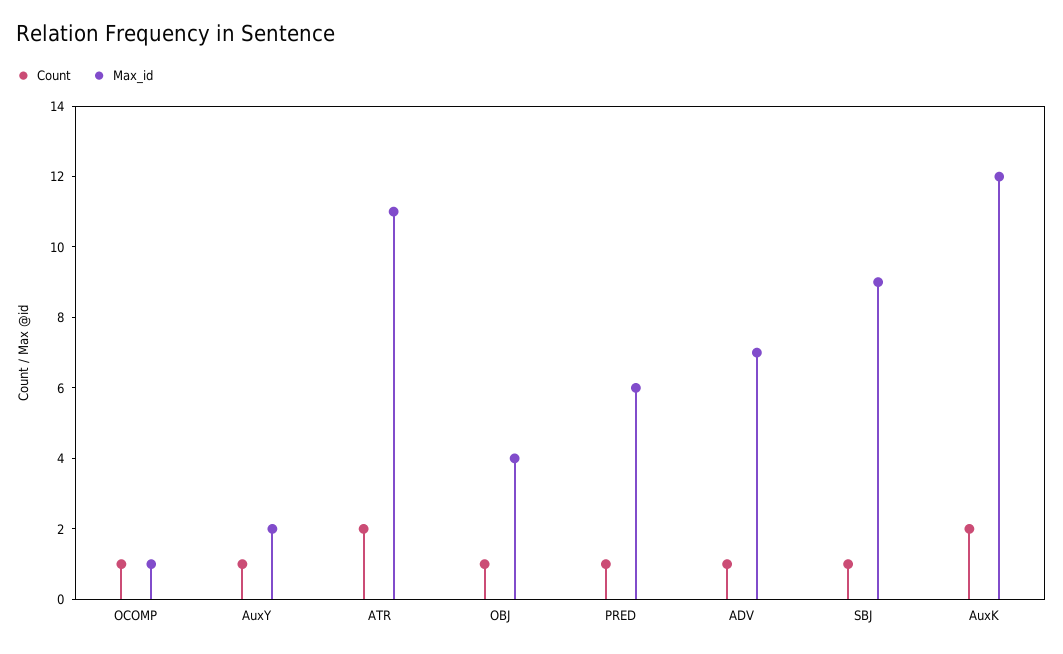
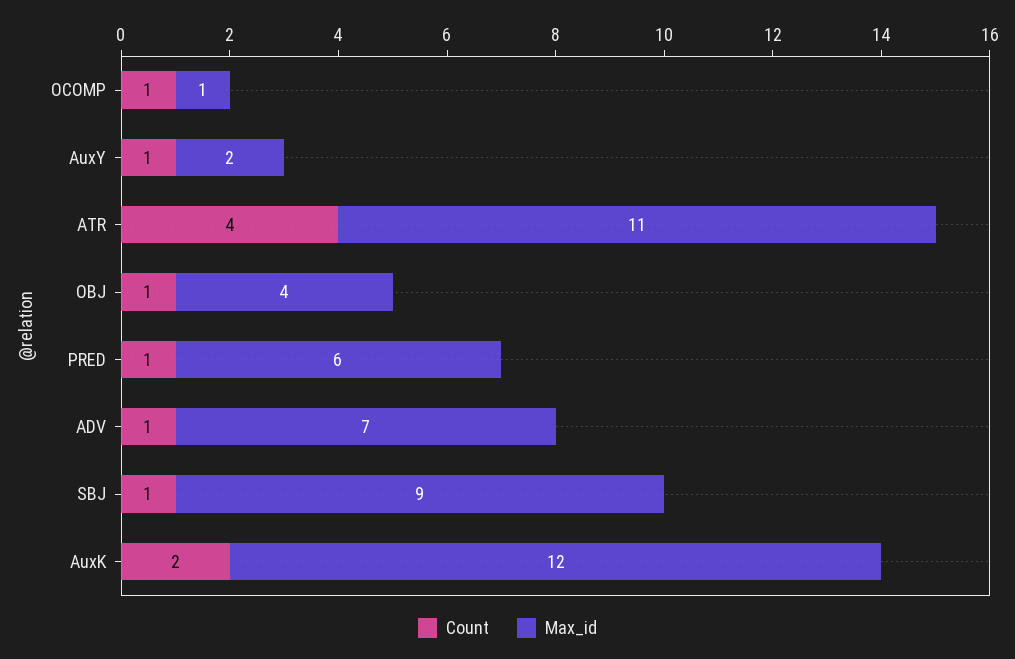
  {
    "Count": {
      "OCOMP": 1,
      "AuxY": 1,
-     "ATR": 2,
+     "ATR": 4,
      "OBJ": 1,
      "PRED": 1,
      "ADV": 1,
      "SBJ": 1,
      "AuxK": 2
    },
    "Max_id": {
      "OCOMP": 1,
      "AuxY": 2,
      "ATR": 11,
      "OBJ": 4,
      "PRED": 6,
      "ADV": 7,
      "SBJ": 9,
      "AuxK": 12
    }
  }

